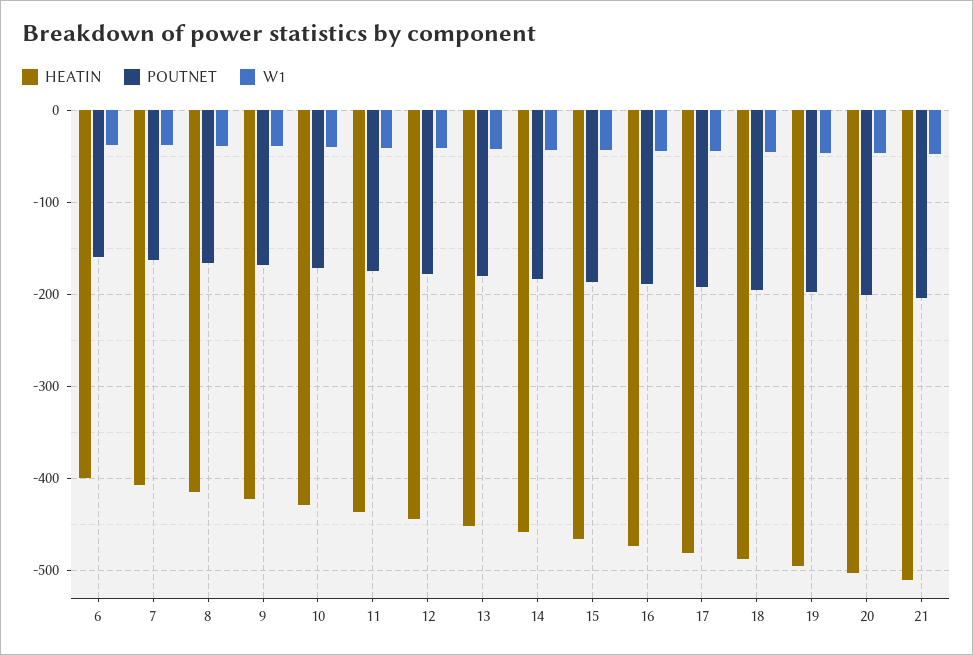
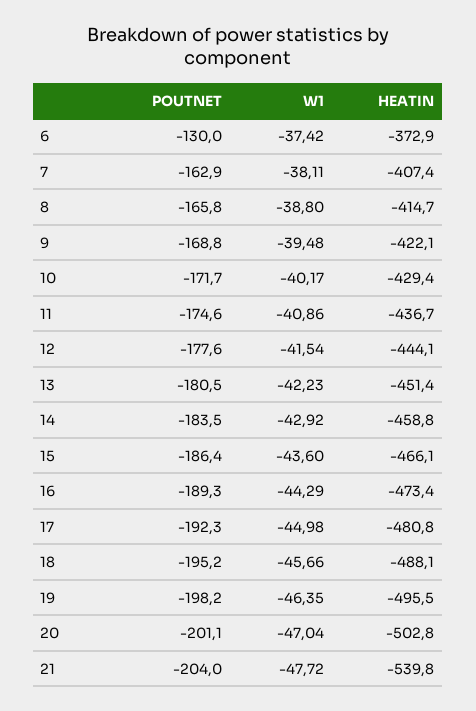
  {
    "HEATIN": {
-     "6": -400,
+     "6": -372.9,
      "7": -407.4,
      "8": -414.7,
      "9": -422.1,
      "10": -429.4,
      "11": -436.7,
      "12": -444.1,
      "13": -451.4,
      "14": -458.8,
      "15": -466.1,
      "16": -473.4,
      "17": -480.8,
      "18": -488.1,
      "19": -495.5,
      "20": -502.8,
-     "21": -510
+     "21": -539.8
    },
    "POUTNET": {
-     "6": -160,
+     "6": -130,
      "7": -162.9,
      "8": -165.8,
      "9": -168.8,
      "10": -171.7,
      "11": -174.6,
      "12": -177.6,
      "13": -180.5,
      "14": -183.5,
      "15": -186.4,
      "16": -189.3,
      "17": -192.3,
      "18": -195.2,
      "19": -198.2,
      "20": -201.1,
      "21": -204
    },
    "W1": {
      "6": -37.42,
      "7": -38.11,
      "8": -38.8,
      "9": -39.48,
      "10": -40.17,
      "11": -40.86,
      "12": -41.54,
      "13": -42.23,
      "14": -42.92,
      "15": -43.6,
      "16": -44.29,
      "17": -44.98,
      "18": -45.66,
      "19": -46.35,
      "20": -47.04,
      "21": -47.72
    }
  }

